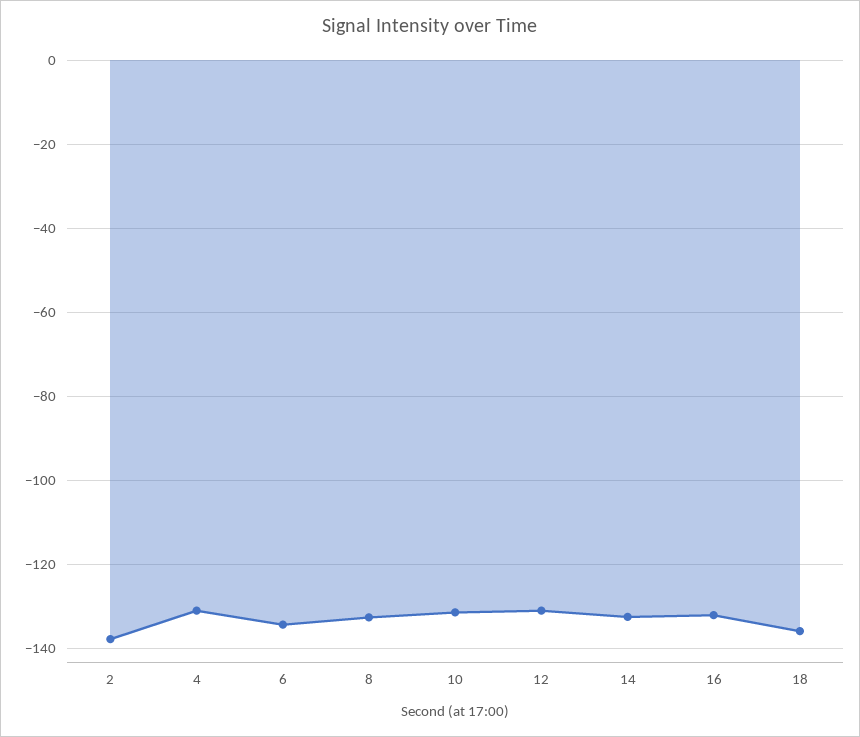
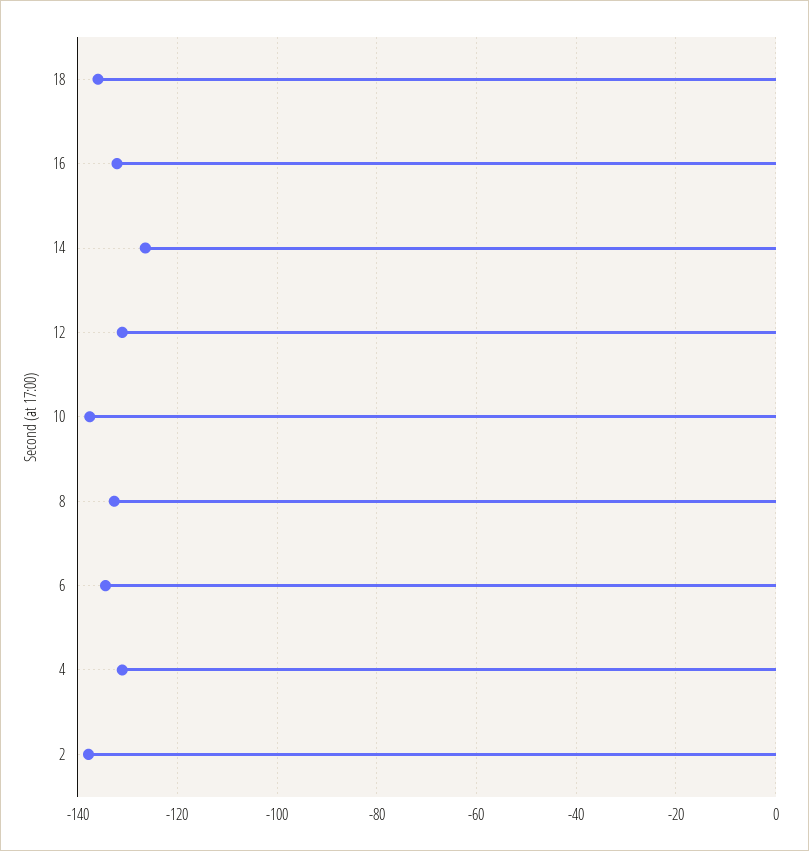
  {
    "2": -138,
    "4": -132,
    "6": -134,
    "8": -132,
-   "10": -132,
+   "10": -138,
    "12": -132,
-   "14": -132,
+   "14": -126,
    "16": -132,
    "18": -136
  }

